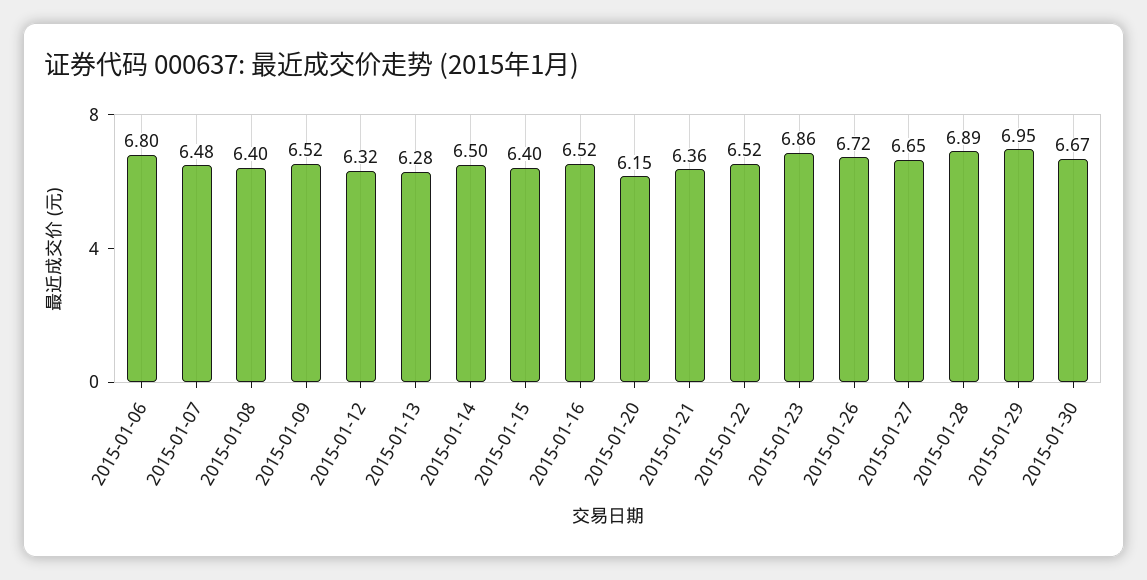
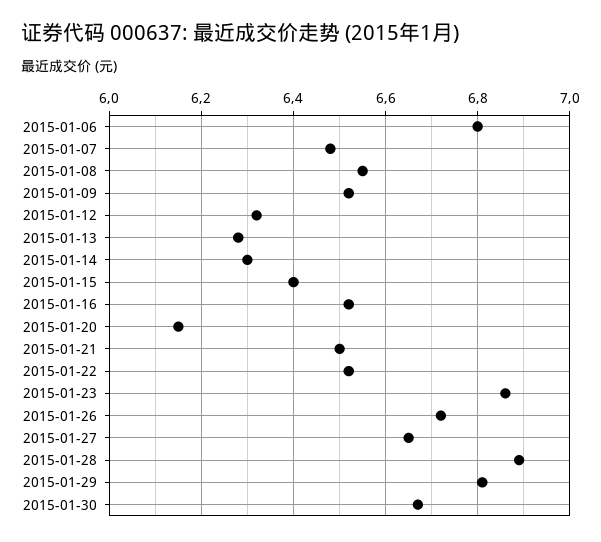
  {
    "2015-01-06": 6.8,
    "2015-01-07": 6.48,
-   "2015-01-08": 6.4,
+   "2015-01-08": 6.55,
    "2015-01-09": 6.52,
    "2015-01-12": 6.32,
    "2015-01-13": 6.28,
-   "2015-01-14": 6.5,
+   "2015-01-14": 6.3,
    "2015-01-15": 6.4,
    "2015-01-16": 6.52,
    "2015-01-20": 6.15,
-   "2015-01-21": 6.36,
+   "2015-01-21": 6.5,
    "2015-01-22": 6.52,
    "2015-01-23": 6.86,
    "2015-01-26": 6.72,
    "2015-01-27": 6.65,
    "2015-01-28": 6.89,
-   "2015-01-29": 6.95,
+   "2015-01-29": 6.8,
    "2015-01-30": 6.67
  }

